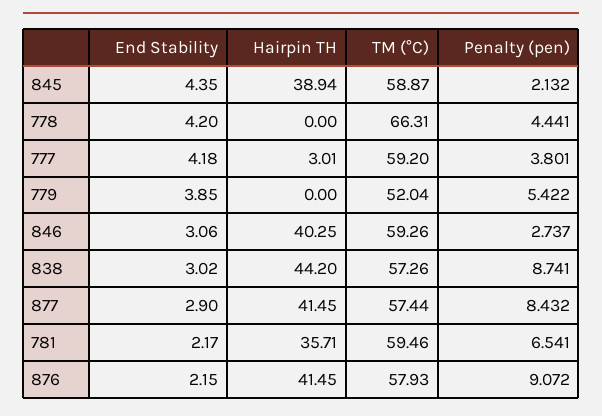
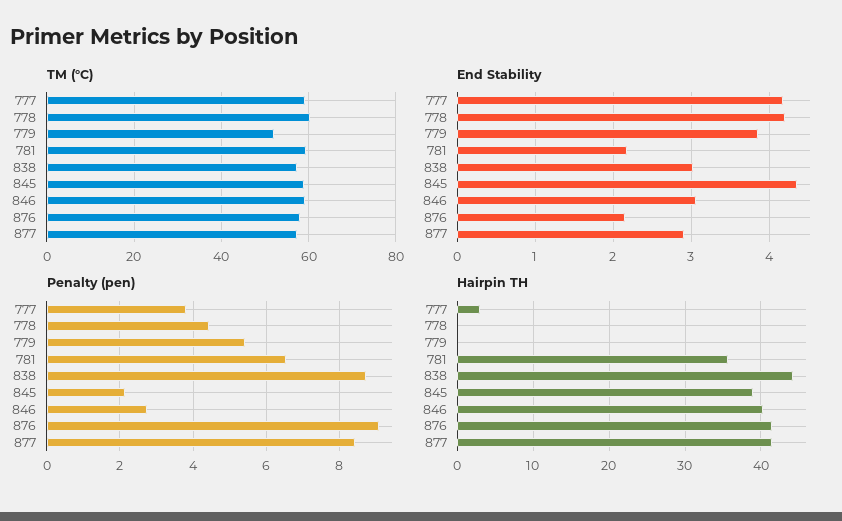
  {
    "End Stability": {
      "845": 4.35,
      "778": 4.2,
      "777": 4.18,
      "779": 3.85,
      "846": 3.06,
      "838": 3.02,
      "877": 2.9,
      "781": 2.17,
      "876": 2.15
    },
    "Hairpin TH": {
      "845": 38.94,
      "778": 0,
      "777": 3.01,
      "779": 0,
      "846": 40.25,
      "838": 44.2,
      "877": 41.45,
      "781": 35.71,
      "876": 41.45
    },
    "TM (°C)": {
      "845": 58.87,
-     "778": 66.31,
+     "778": 60,
      "777": 59.2,
      "779": 52.04,
      "846": 59.26,
      "838": 57.26,
      "877": 57.44,
      "781": 59.46,
      "876": 57.93
    },
    "Penalty (pen)": {
      "845": 2.132,
      "778": 4.441,
      "777": 3.801,
      "779": 5.422,
      "846": 2.737,
      "838": 8.741,
      "877": 8.432,
      "781": 6.541,
      "876": 9.072
    }
  }

